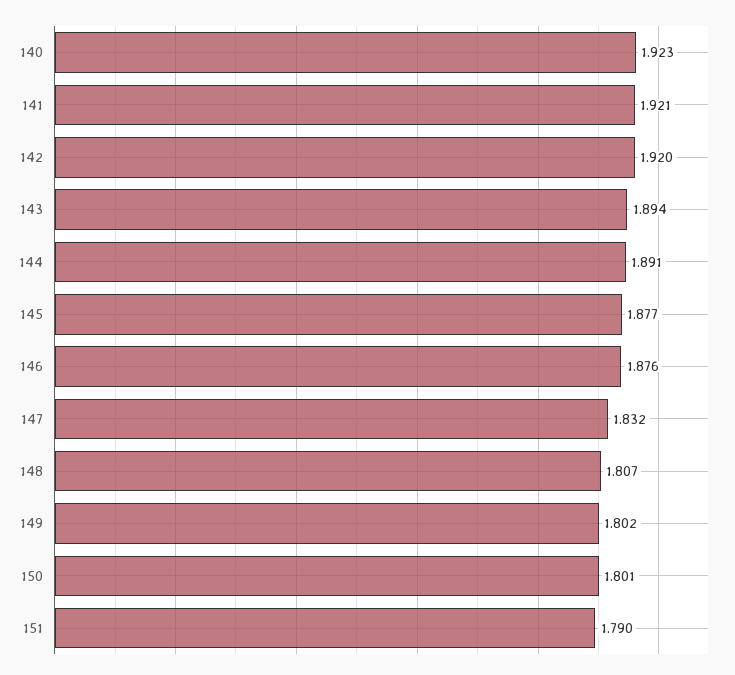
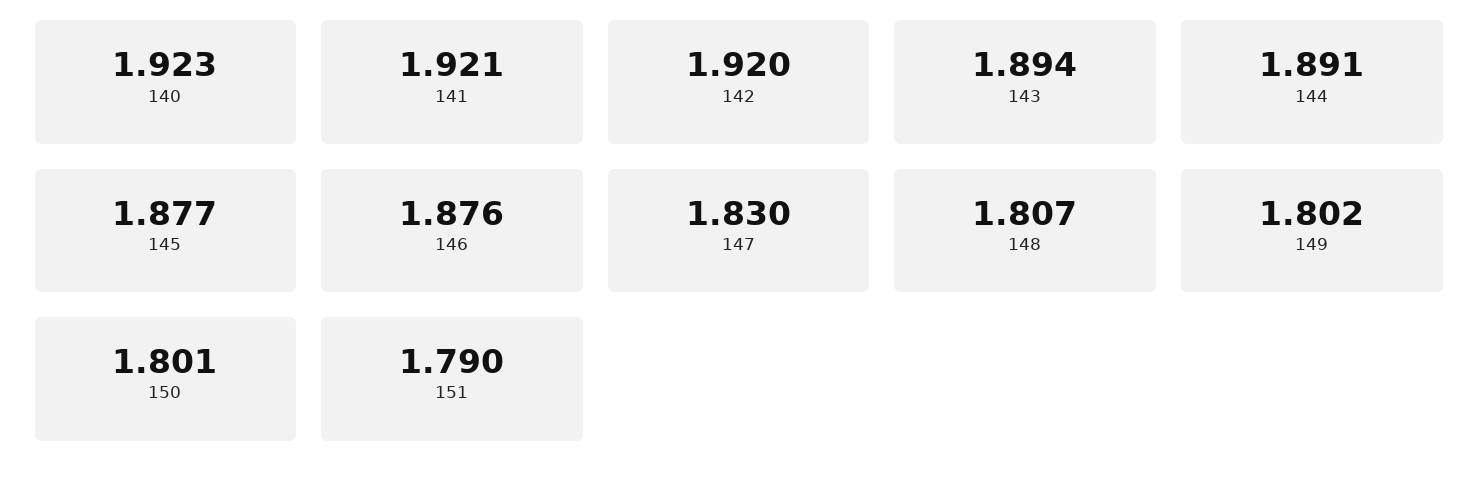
  {
    "140": 1.923,
    "141": 1.921,
    "142": 1.92,
    "143": 1.894,
    "144": 1.891,
    "145": 1.877,
    "146": 1.876,
-   "147": 1.832,
+   "147": 1.83,
    "148": 1.807,
    "149": 1.802,
    "150": 1.801,
    "151": 1.79
  }

